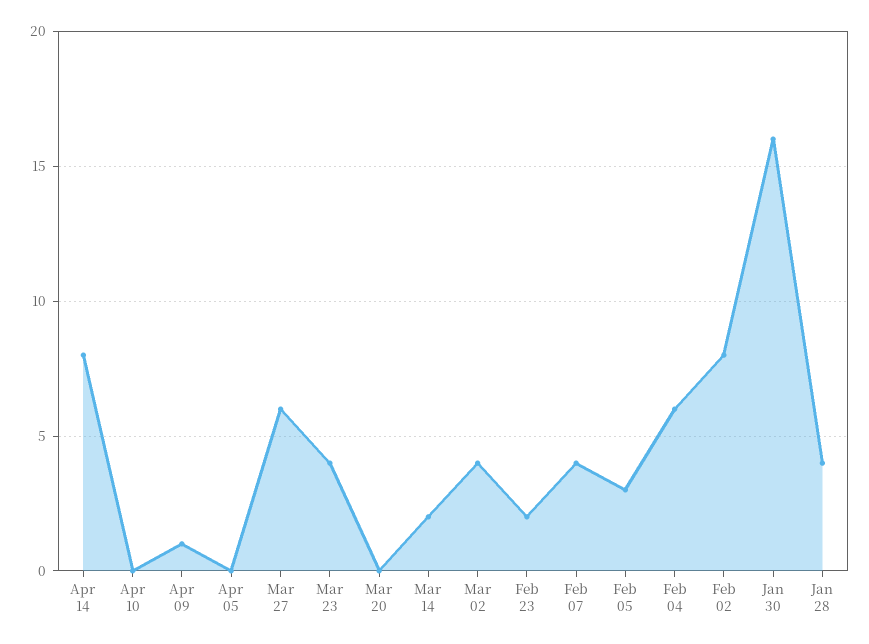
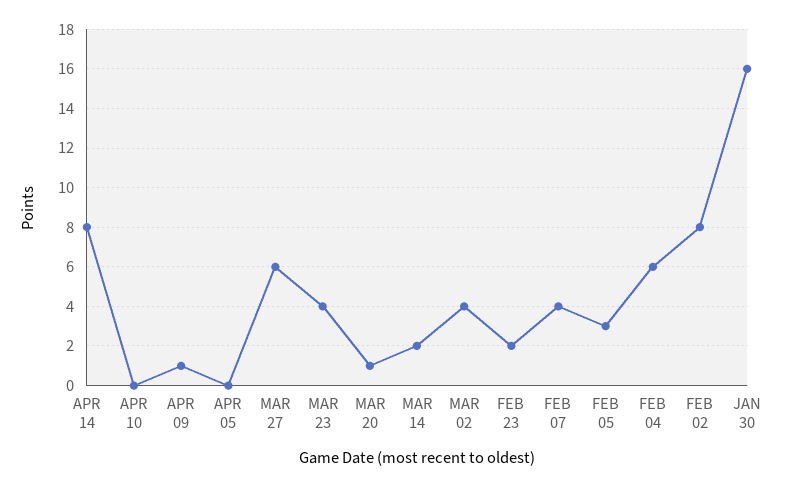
  {
    "Apr 14": 8,
    "Apr 10": 0,
    "Apr 09": 1,
    "Apr 05": 0,
    "Mar 27": 6,
    "Mar 23": 4,
-   "Mar 20": 0,
+   "Mar 20": 1,
    "Mar 14": 2,
    "Mar 02": 4,
    "Feb 23": 2,
    "Feb 07": 4,
    "Feb 05": 3,
    "Feb 04": 6,
    "Feb 02": 8,
-   "Jan 30": 16,
+   "Jan 30": 16
-   "Jan 28": 4
  }

